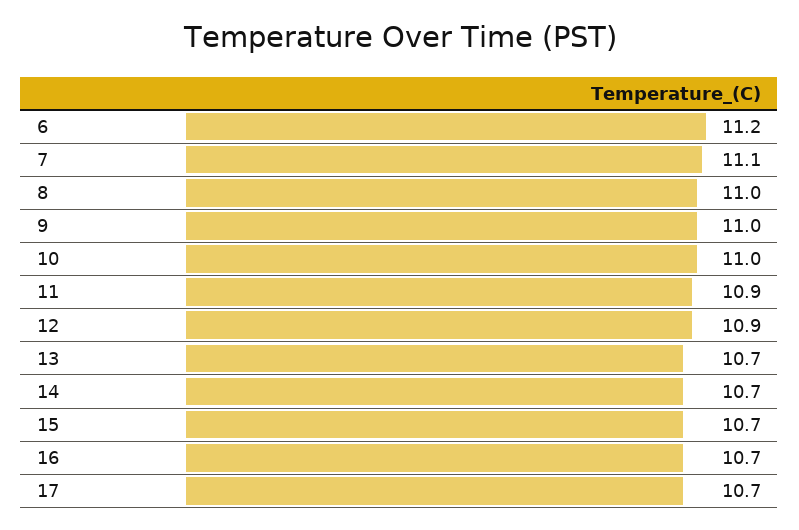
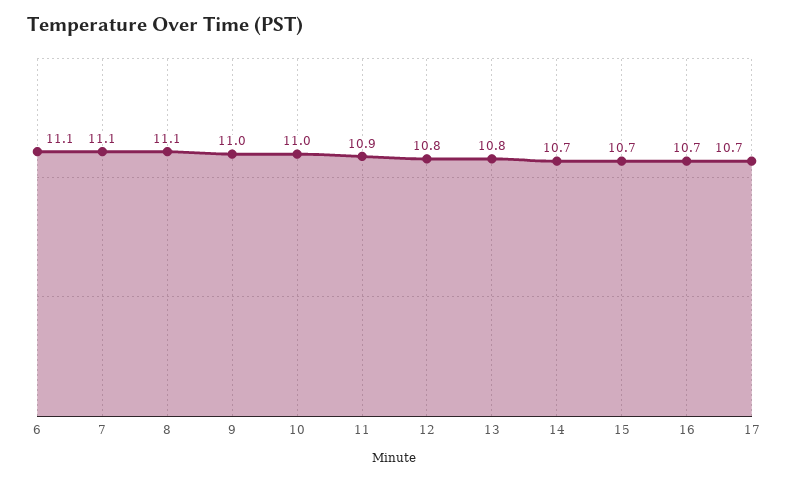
  {
-   "6": 11.2,
+   "6": 11.1,
    "7": 11.1,
-   "8": 11,
+   "8": 11.1,
    "9": 11,
    "10": 11,
    "11": 10.9,
-   "12": 10.9,
+   "12": 10.8,
-   "13": 10.7,
+   "13": 10.8,
    "14": 10.7,
    "15": 10.7,
    "16": 10.7,
    "17": 10.7
  }

